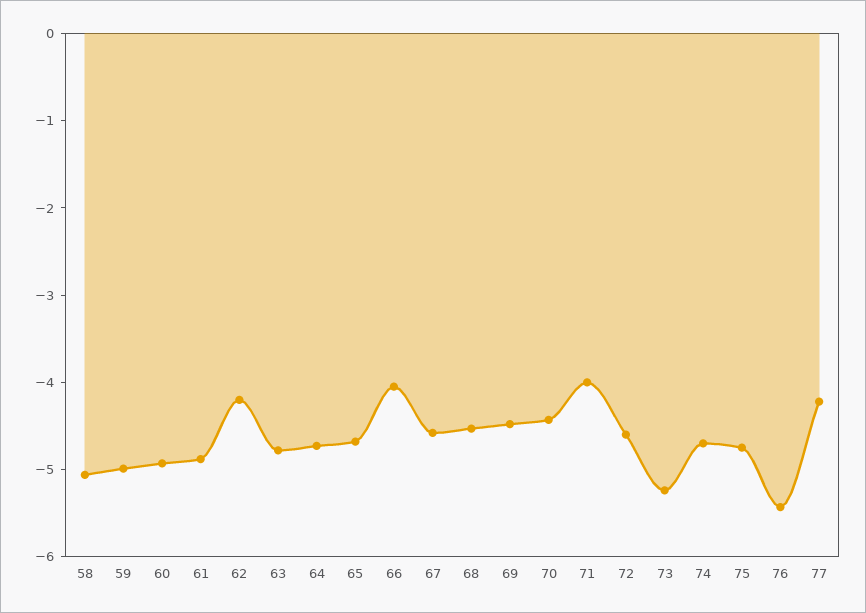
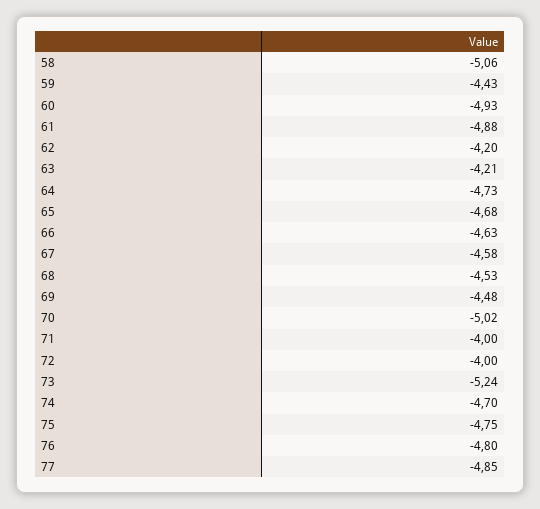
  {
    "58": -5.06,
-   "59": -5,
+   "59": -4.43,
    "60": -4.93,
    "61": -4.88,
    "62": -4.2,
-   "63": -4.8,
+   "63": -4.21,
    "64": -4.73,
    "65": -4.68,
-   "66": -4,
+   "66": -4.63,
    "67": -4.58,
    "68": -4.53,
    "69": -4.48,
-   "70": -4.4,
+   "70": -5.02,
    "71": -4,
-   "72": -4.6,
+   "72": -4,
    "73": -5.24,
    "74": -4.7,
    "75": -4.75,
-   "76": -5.4,
+   "76": -4.8,
-   "77": -4.2
+   "77": -4.85
  }

